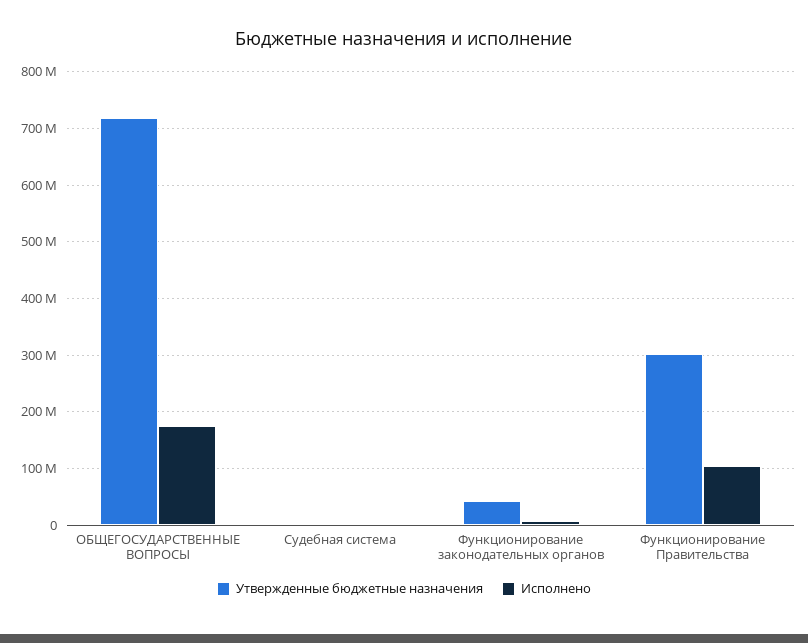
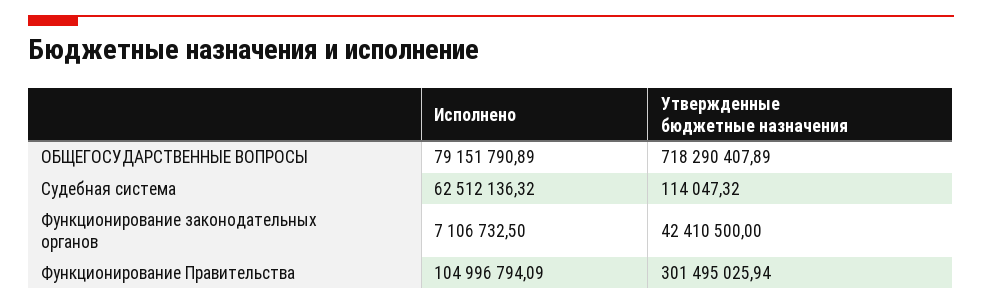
  {
    "Утвержденные бюджетные назначения": {
      "ОБЩЕГОСУДАРСТВЕННЫЕ ВОПРОСЫ": 718290407.89,
      "Судебная система": 114047.32,
      "Функционирование законодательных органов": 42410500,
      "Функционирование Правительства": 301495025.94
    },
    "Исполнено": {
-     "ОБЩЕГОСУДАРСТВЕННЫЕ ВОПРОСЫ": 180000000,
+     "ОБЩЕГОСУДАРСТВЕННЫЕ ВОПРОСЫ": 79151790.89,
-     "Судебная система": 0,
+     "Судебная система": 62512136.32,
      "Функционирование законодательных органов": 7106732.5,
      "Функционирование Правительства": 104996794.09
    }
  }

